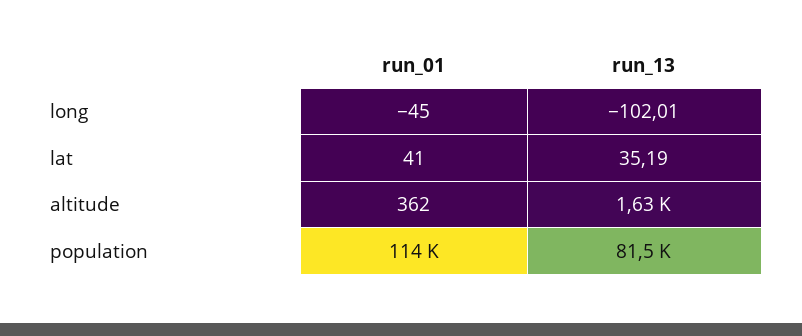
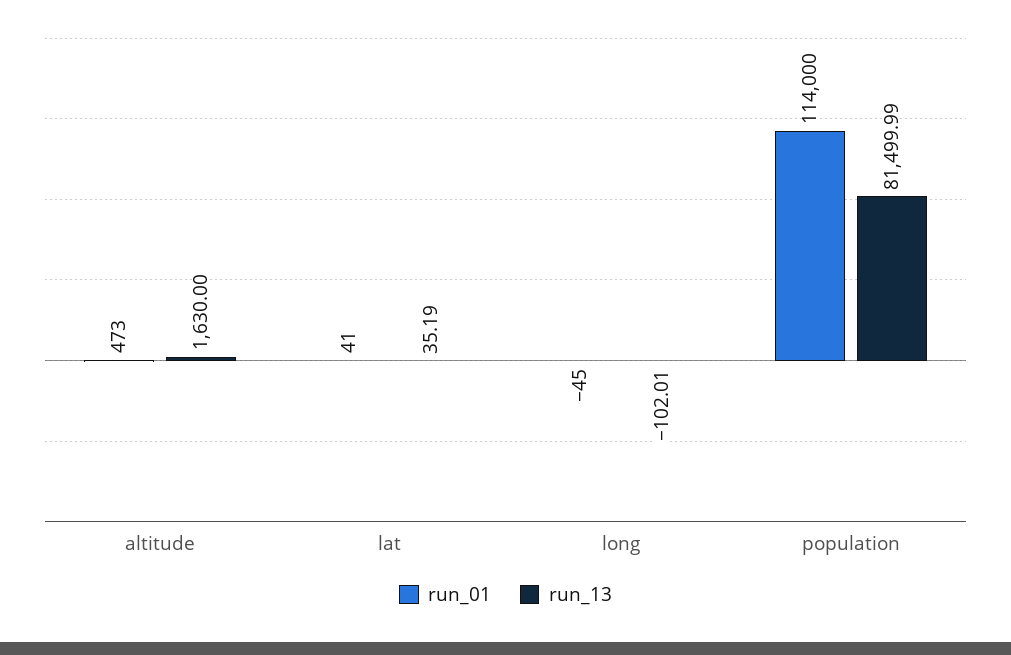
  {
    "run_01": {
      "long": -45,
      "lat": 41,
-     "altitude": 362,
+     "altitude": 473,
      "population": 114000
    },
    "run_13": {
      "long": -102.01,
      "lat": 35.19,
      "altitude": 1630,
      "population": 81499.99
    }
  }

